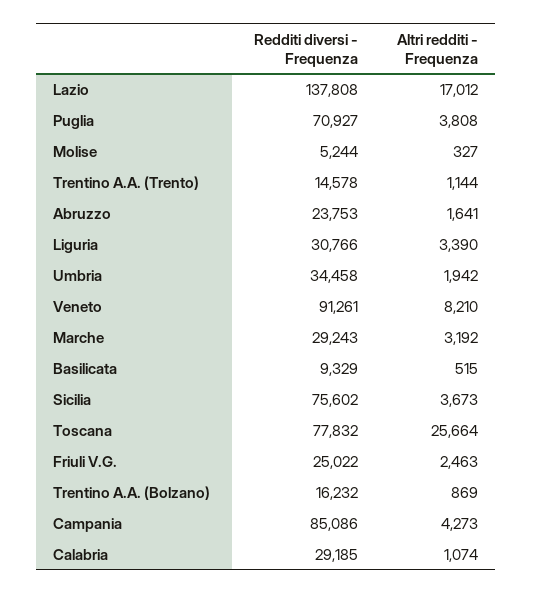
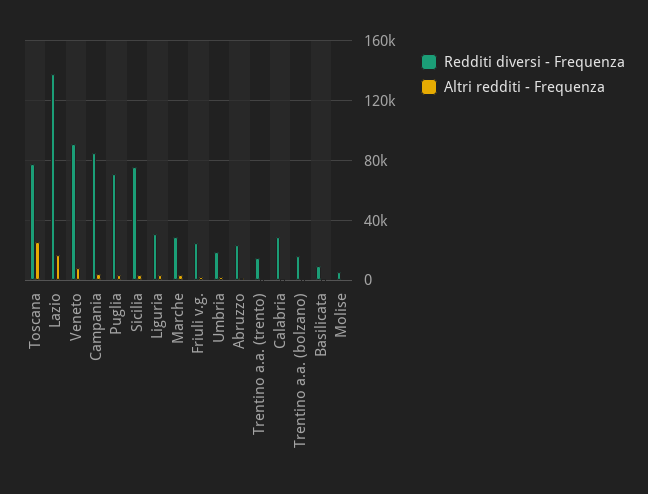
  {
    "Redditi diversi - Frequenza": {
      "Lazio": 137808,
      "Puglia": 70927,
      "Molise": 5244,
      "Trentino A.A. (Trento)": 14578,
      "Abruzzo": 23753,
      "Liguria": 30766,
-     "Umbria": 34458,
+     "Umbria": 20000,
      "Veneto": 91261,
      "Marche": 29243,
      "Basilicata": 9329,
      "Sicilia": 75602,
      "Toscana": 77832,
      "Friuli V.G.": 25022,
      "Trentino A.A. (Bolzano)": 16232,
      "Campania": 85086,
      "Calabria": 29185
    },
    "Altri redditi - Frequenza": {
      "Lazio": 17012,
      "Puglia": 3808,
      "Molise": 327,
      "Trentino A.A. (Trento)": 1144,
      "Abruzzo": 1641,
      "Liguria": 3390,
      "Umbria": 1942,
      "Veneto": 8210,
      "Marche": 3192,
      "Basilicata": 515,
      "Sicilia": 3673,
      "Toscana": 25664,
      "Friuli V.G.": 2463,
      "Trentino A.A. (Bolzano)": 869,
      "Campania": 4273,
      "Calabria": 1074
    }
  }

